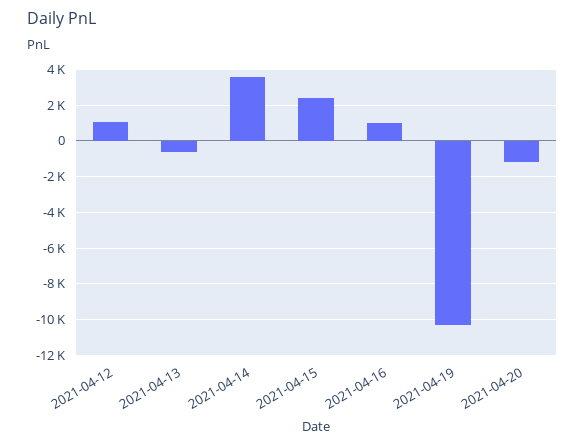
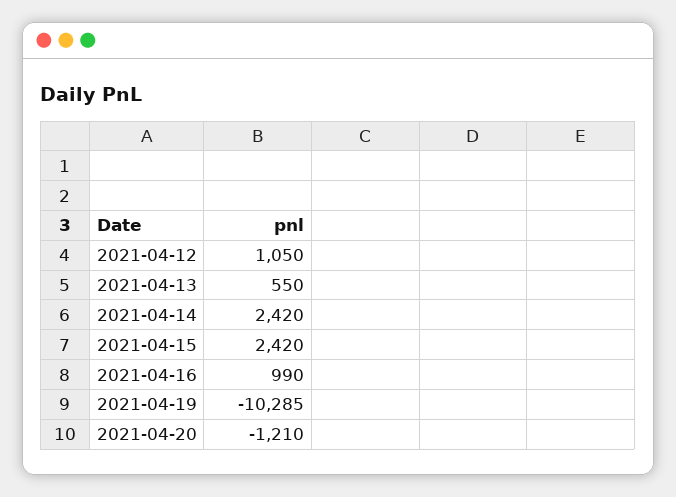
  {
    "2021-04-12": 1050,
-   "2021-04-13": -500,
+   "2021-04-13": 550,
-   "2021-04-14": 3500,
+   "2021-04-14": 2420,
    "2021-04-15": 2420,
    "2021-04-16": 990,
    "2021-04-19": -10285,
    "2021-04-20": -1210
  }

